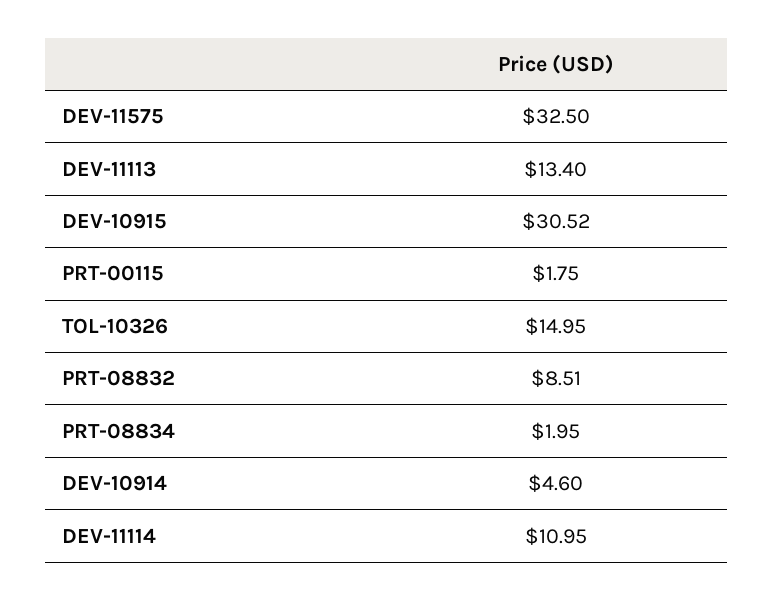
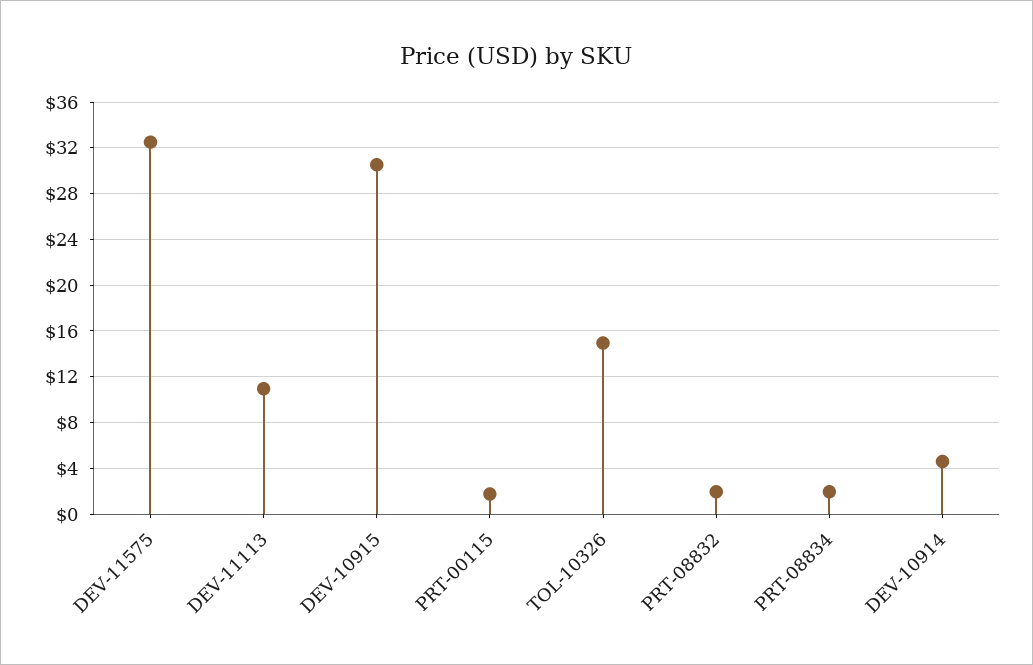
  {
    "DEV-11575": 32.5,
-   "DEV-11113": 13.4,
+   "DEV-11113": 11,
    "DEV-10915": 30.52,
    "PRT-00115": 1.75,
    "TOL-10326": 14.95,
-   "PRT-08832": 8.51,
+   "PRT-08832": 2,
    "PRT-08834": 1.95,
-   "DEV-10914": 4.6,
+   "DEV-10914": 4.6
-   "DEV-11114": 10.95
  }

